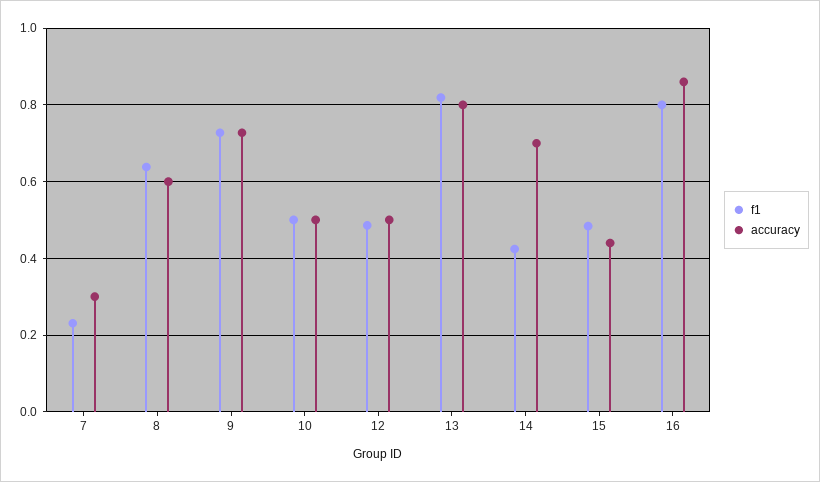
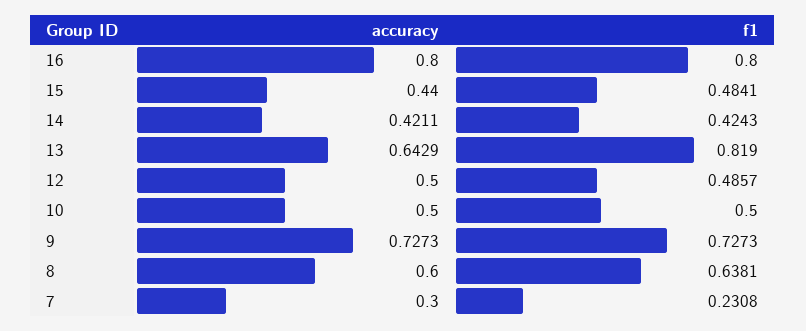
  {
    "f1": {
      "7": 0.2308,
      "8": 0.6381,
      "9": 0.7273,
      "10": 0.5,
      "12": 0.4857,
      "13": 0.819,
      "14": 0.4243,
      "15": 0.4841,
      "16": 0.8
    },
    "accuracy": {
      "7": 0.3,
      "8": 0.6,
      "9": 0.7273,
      "10": 0.5,
      "12": 0.5,
-     "13": 0.8,
+     "13": 0.6429,
-     "14": 0.7,
+     "14": 0.4211,
      "15": 0.44,
-     "16": 0.86
+     "16": 0.8
    }
  }

